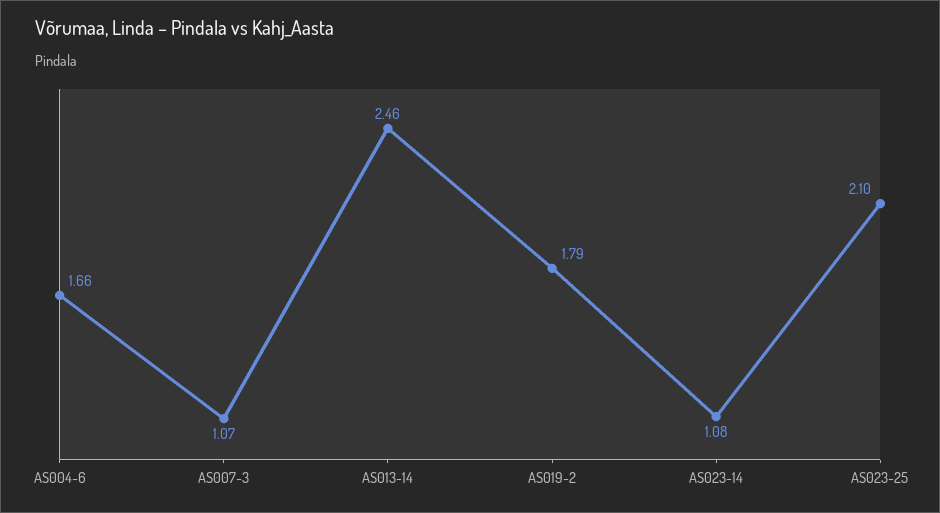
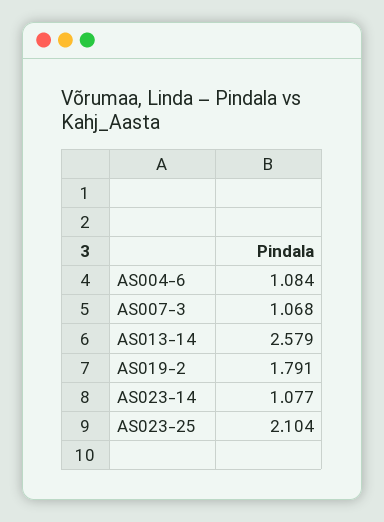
  {
-   "AS004-6": 1.66,
+   "AS004-6": 1.084,
    "AS007-3": 1.068,
-   "AS013-14": 2.46,
+   "AS013-14": 2.579,
    "AS019-2": 1.791,
    "AS023-14": 1.077,
    "AS023-25": 2.104
  }

